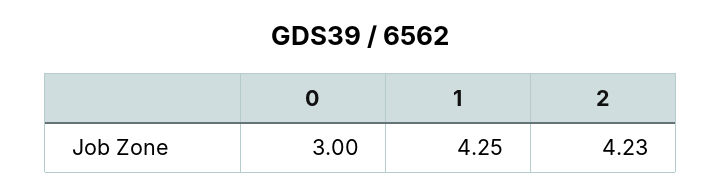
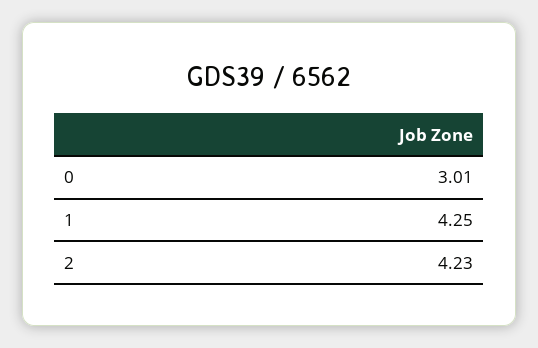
  {
-   "0": 3,
+   "0": 3.01,
    "1": 4.25,
    "2": 4.23
  }

